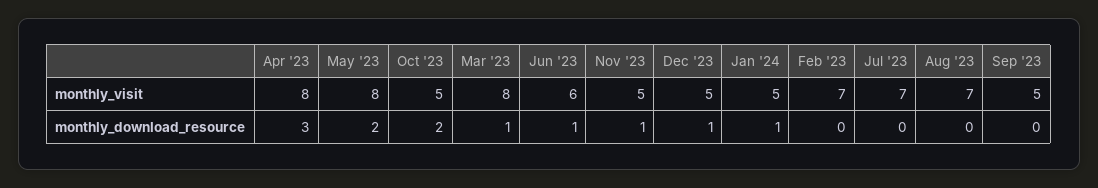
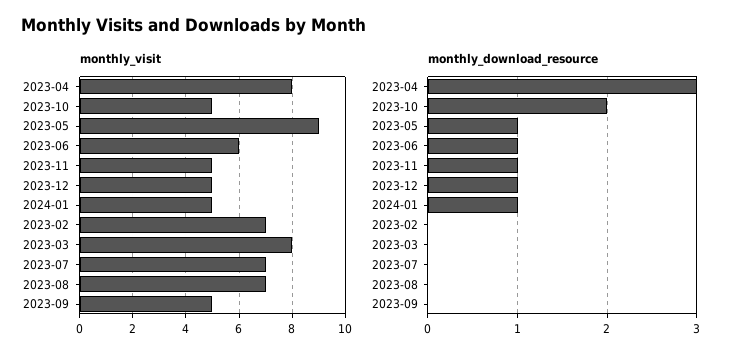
  {
    "monthly_visit": {
      "Apr '23": 8,
-     "May '23": 8,
+     "May '23": 9,
      "Oct '23": 5,
      "Mar '23": 8,
      "Jun '23": 6,
      "Nov '23": 5,
      "Dec '23": 5,
      "Jan '24": 5,
      "Feb '23": 7,
      "Jul '23": 7,
      "Aug '23": 7,
      "Sep '23": 5
    },
    "monthly_download_resource": {
      "Apr '23": 3,
-     "May '23": 2,
+     "May '23": 1,
      "Oct '23": 2,
-     "Mar '23": 1,
+     "Mar '23": 0,
      "Jun '23": 1,
      "Nov '23": 1,
      "Dec '23": 1,
      "Jan '24": 1,
      "Feb '23": 0,
      "Jul '23": 0,
      "Aug '23": 0,
      "Sep '23": 0
    }
  }

